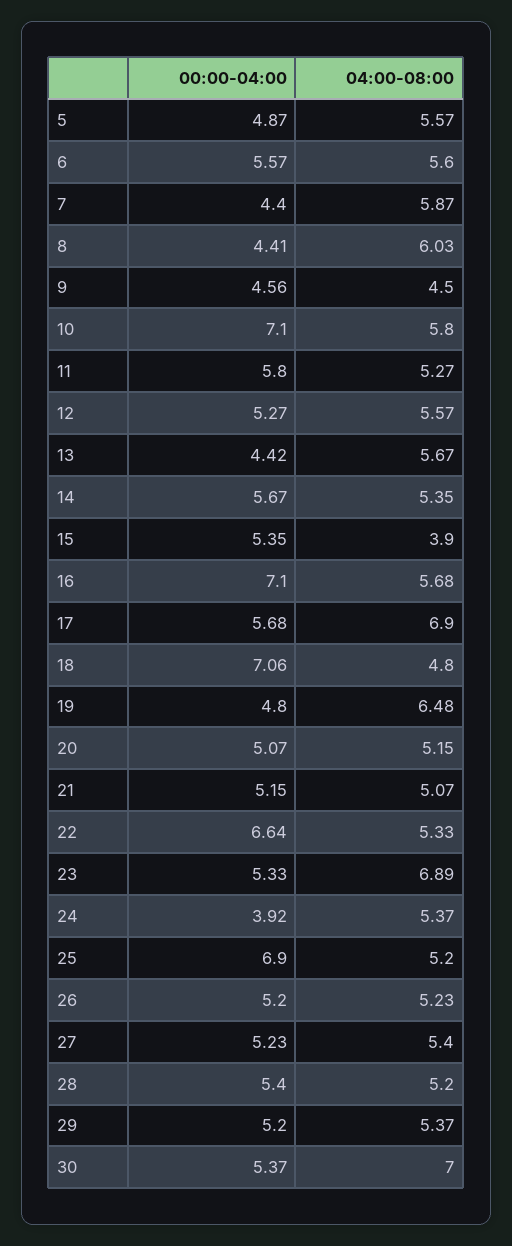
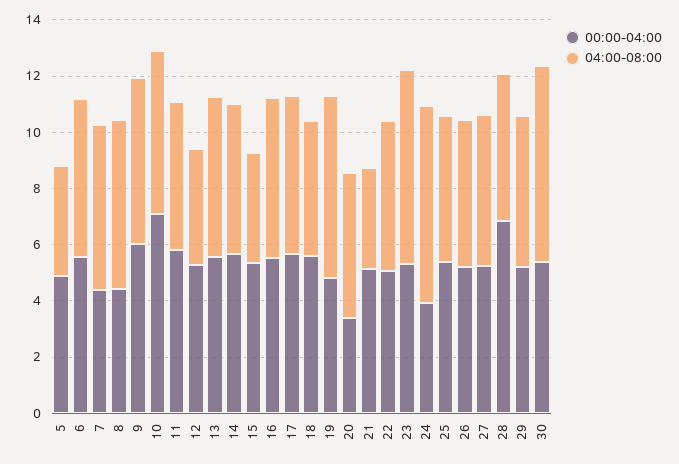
  {
    "00:00-04:00": {
      "5": 4.87,
      "6": 5.57,
      "7": 4.4,
      "8": 4.41,
-     "9": 4.56,
+     "9": 6,
      "10": 7.1,
      "11": 5.8,
      "12": 5.27,
-     "13": 4.42,
+     "13": 5.5,
      "14": 5.67,
      "15": 5.35,
-     "16": 7.1,
+     "16": 5.5,
      "17": 5.68,
-     "18": 7.06,
+     "18": 5.5,
      "19": 4.8,
-     "20": 5.07,
+     "20": 3.5,
      "21": 5.15,
-     "22": 6.64,
+     "22": 5,
      "23": 5.33,
      "24": 3.92,
-     "25": 6.9,
+     "25": 5.5,
      "26": 5.2,
      "27": 5.23,
-     "28": 5.4,
+     "28": 7,
      "29": 5.2,
      "30": 5.37
    },
    "04:00-08:00": {
-     "5": 5.57,
+     "5": 4,
      "6": 5.6,
      "7": 5.87,
      "8": 6.03,
-     "9": 4.5,
+     "9": 6,
      "10": 5.8,
      "11": 5.27,
-     "12": 5.57,
+     "12": 4,
      "13": 5.67,
      "14": 5.35,
      "15": 3.9,
      "16": 5.68,
-     "17": 6.9,
+     "17": 5.5,
      "18": 4.8,
      "19": 6.48,
      "20": 5.15,
-     "21": 5.07,
+     "21": 3.5,
      "22": 5.33,
      "23": 6.89,
-     "24": 5.37,
+     "24": 7,
      "25": 5.2,
      "26": 5.23,
      "27": 5.4,
      "28": 5.2,
      "29": 5.37,
      "30": 7
    }
  }

